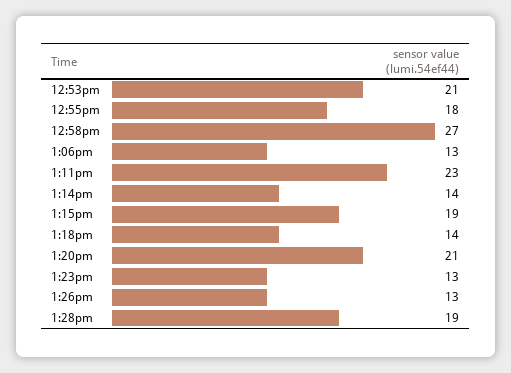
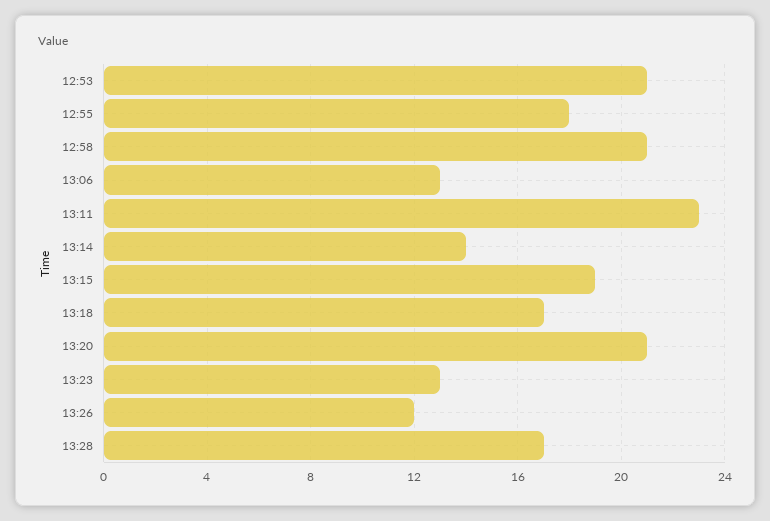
  {
    "12:53pm": 21,
    "12:55pm": 18,
-   "12:58pm": 27,
+   "12:58pm": 21,
    "1:06pm": 13,
    "1:11pm": 23,
    "1:14pm": 14,
    "1:15pm": 19,
-   "1:18pm": 14,
+   "1:18pm": 17,
    "1:20pm": 21,
    "1:23pm": 13,
-   "1:26pm": 13,
+   "1:26pm": 12,
-   "1:28pm": 19
+   "1:28pm": 17
  }

